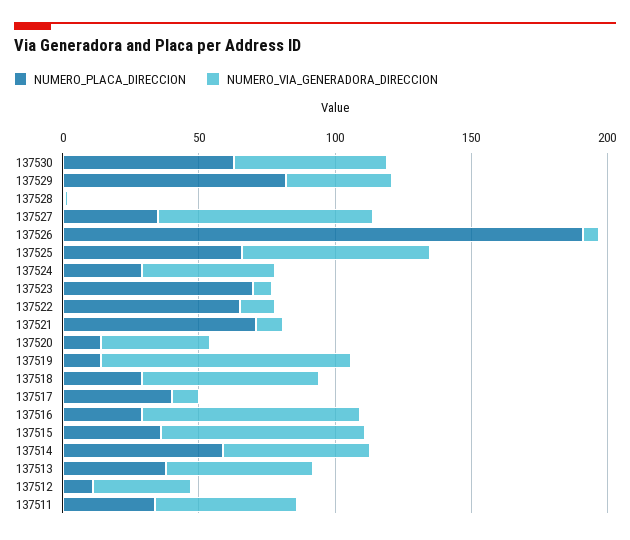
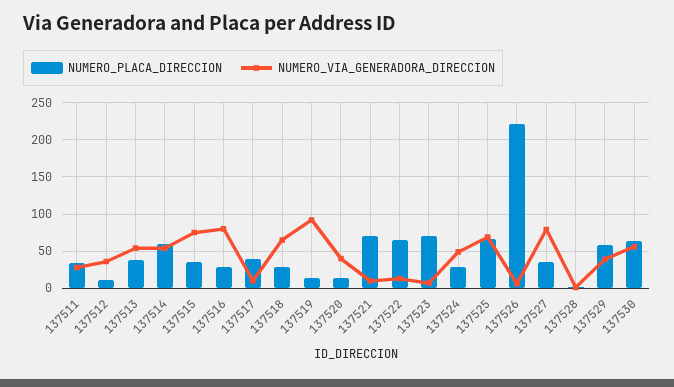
  {
    "NUMERO_PLACA_DIRECCION": {
      "137530": 60,
-     "137529": 80,
+     "137529": 60,
      "137528": 0,
      "137527": 40,
-     "137526": 190,
+     "137526": 220,
      "137525": 70,
      "137524": 30,
      "137523": 70,
      "137522": 70,
      "137521": 70,
      "137520": 10,
      "137519": 10,
      "137518": 30,
      "137517": 40,
      "137516": 30,
      "137515": 40,
      "137514": 60,
      "137513": 40,
      "137512": 10,
      "137511": 30
    },
    "NUMERO_VIA_GENERADORA_DIRECCION": {
      "137530": 60,
      "137529": 40,
      "137528": 0,
      "137527": 80,
      "137526": 10,
      "137525": 70,
      "137524": 50,
      "137523": 10,
      "137522": 10,
      "137521": 10,
      "137520": 40,
      "137519": 90,
      "137518": 70,
      "137517": 10,
      "137516": 80,
      "137515": 80,
      "137514": 50,
      "137513": 50,
      "137512": 40,
-     "137511": 50
+     "137511": 30
    }
  }

